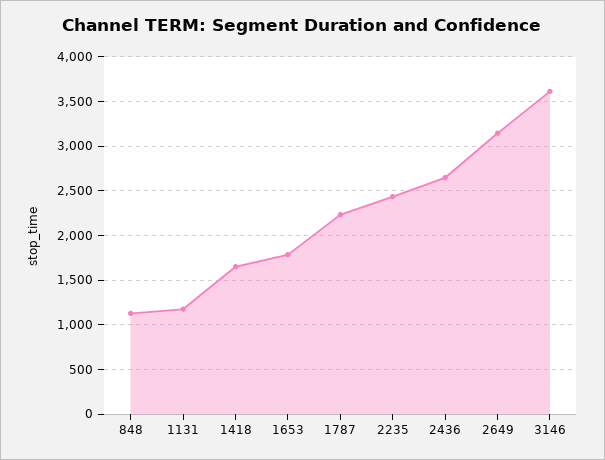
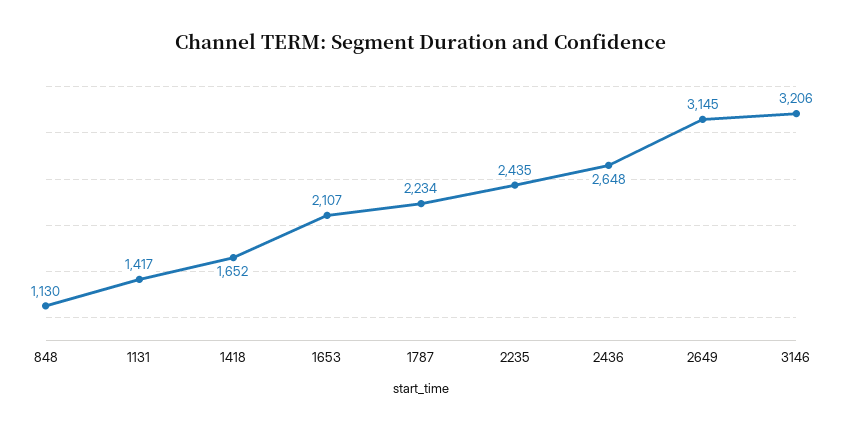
  {
    "848": 1130,
-   "1131": 1200,
+   "1131": 1417,
    "1418": 1652,
-   "1653": 1800,
+   "1653": 2107,
    "1787": 2234,
    "2235": 2435,
    "2436": 2648,
    "2649": 3145,
-   "3146": 3600
+   "3146": 3206
  }

